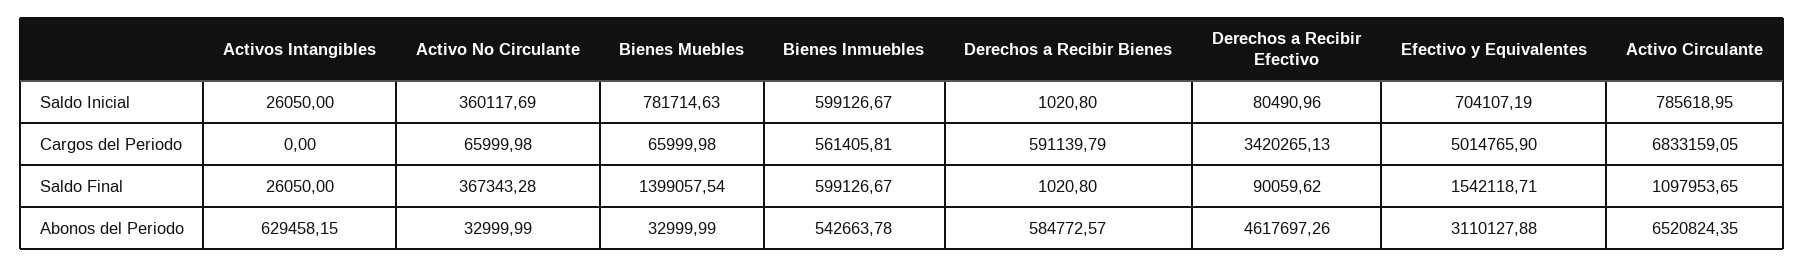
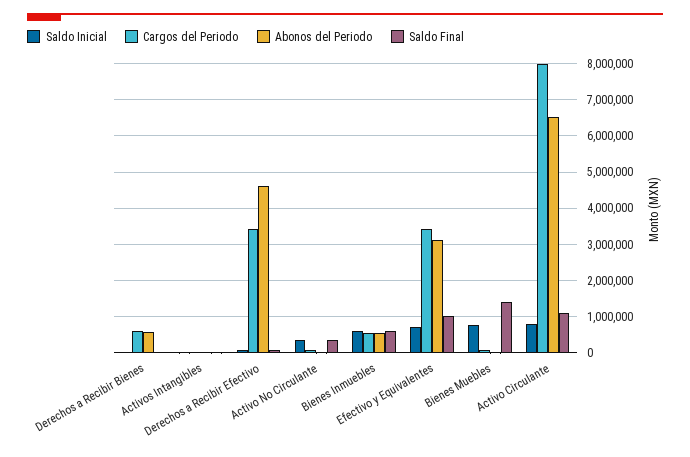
  {
    "Saldo Inicial": {
      "Activos Intangibles": 26050,
      "Activo No Circulante": 360117.69,
      "Bienes Muebles": 781714.63,
      "Bienes Inmuebles": 599126.67,
      "Derechos a Recibir Bienes": 1020.8,
      "Derechos a Recibir Efectivo": 80490.96,
      "Efectivo y Equivalentes": 704107.19,
      "Activo Circulante": 785618.95
    },
    "Cargos del Periodo": {
      "Activos Intangibles": 0,
      "Activo No Circulante": 65999.98,
      "Bienes Muebles": 65999.98,
      "Bienes Inmuebles": 561405.81,
      "Derechos a Recibir Bienes": 591139.79,
      "Derechos a Recibir Efectivo": 3420265.13,
-     "Efectivo y Equivalentes": 5014765.9,
+     "Efectivo y Equivalentes": 3400000,
-     "Activo Circulante": 6833159.05
+     "Activo Circulante": 8000000
    },
    "Saldo Final": {
      "Activos Intangibles": 26050,
      "Activo No Circulante": 367343.28,
      "Bienes Muebles": 1399057.54,
      "Bienes Inmuebles": 599126.67,
      "Derechos a Recibir Bienes": 1020.8,
      "Derechos a Recibir Efectivo": 90059.62,
-     "Efectivo y Equivalentes": 1542118.71,
+     "Efectivo y Equivalentes": 1000000,
      "Activo Circulante": 1097953.65
    },
    "Abonos del Periodo": {
-     "Activos Intangibles": 629458.15,
+     "Activos Intangibles": 0,
      "Activo No Circulante": 32999.99,
      "Bienes Muebles": 32999.99,
      "Bienes Inmuebles": 542663.78,
      "Derechos a Recibir Bienes": 584772.57,
      "Derechos a Recibir Efectivo": 4617697.26,
      "Efectivo y Equivalentes": 3110127.88,
      "Activo Circulante": 6520824.35
    }
  }

